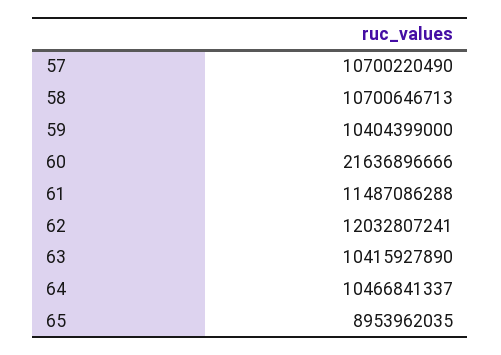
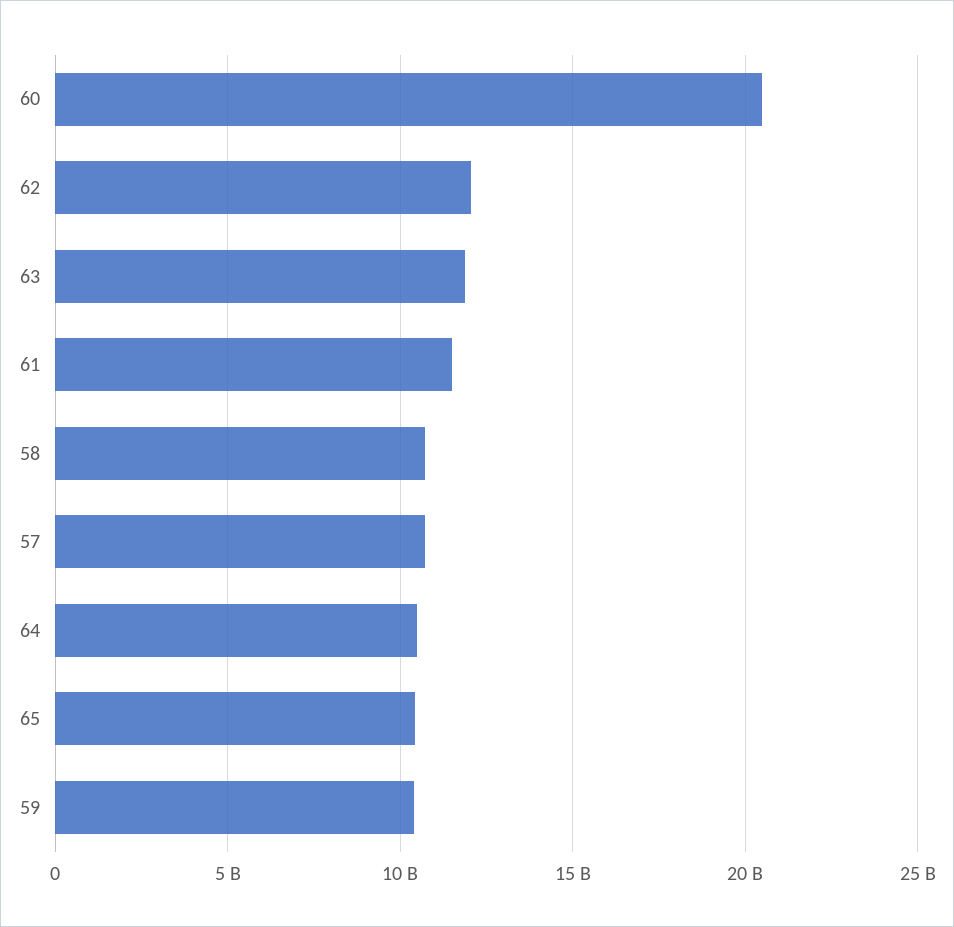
  {
    "57": 10700220490,
    "58": 10700646713,
    "59": 10404399000,
-   "60": 21636896666,
+   "60": 20500000000,
    "61": 11487086288,
    "62": 12032807241,
-   "63": 10415927890,
+   "63": 12000000000,
    "64": 10466841337,
-   "65": 8953962035
+   "65": 10500000000
  }

